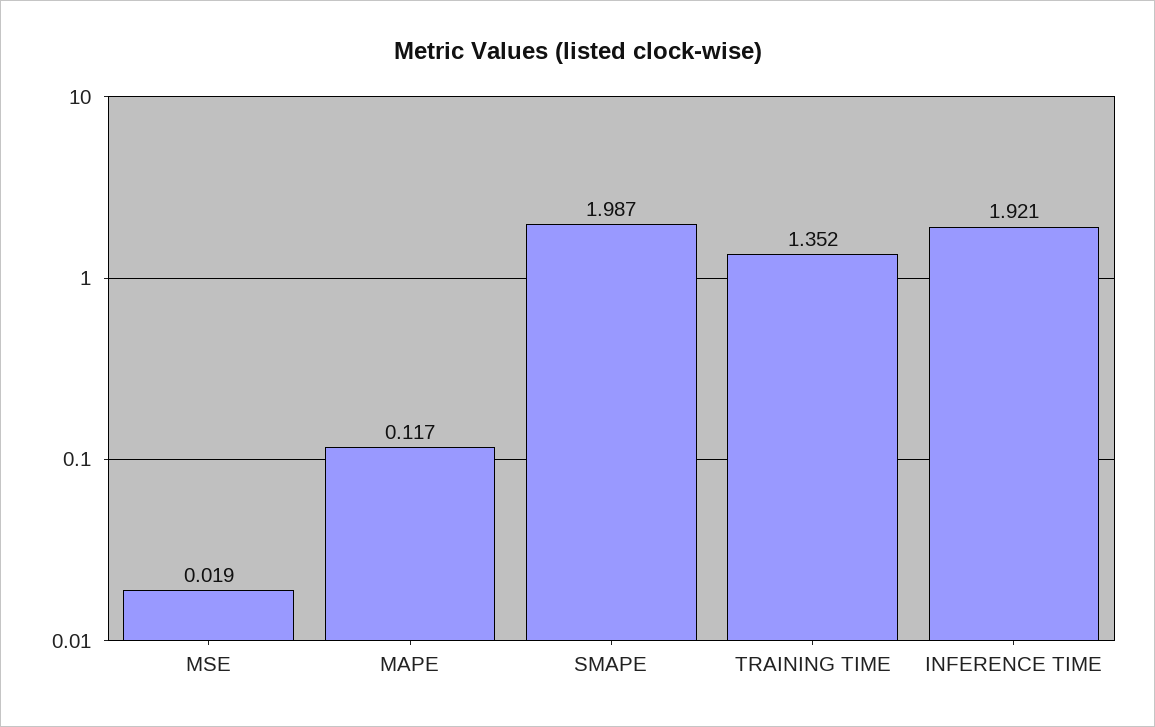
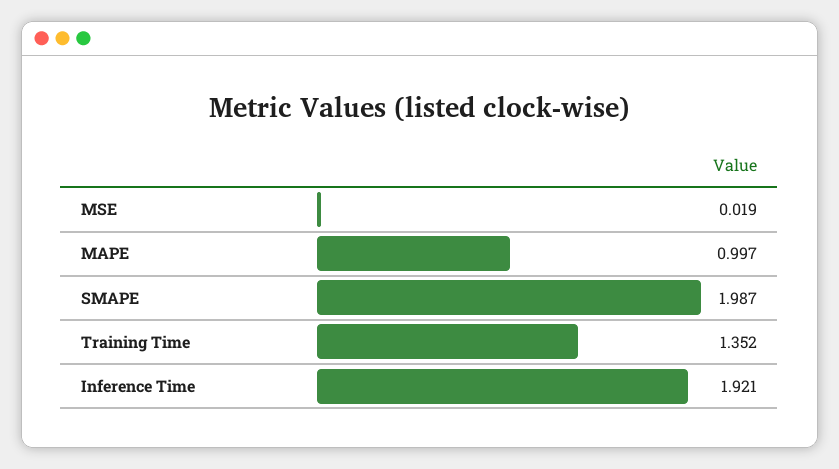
  {
    "MSE": 0.019,
-   "MAPE": 0.117,
+   "MAPE": 0.997,
    "SMAPE": 1.987,
    "TRAINING TIME": 1.352,
    "INFERENCE TIME": 1.921
  }

